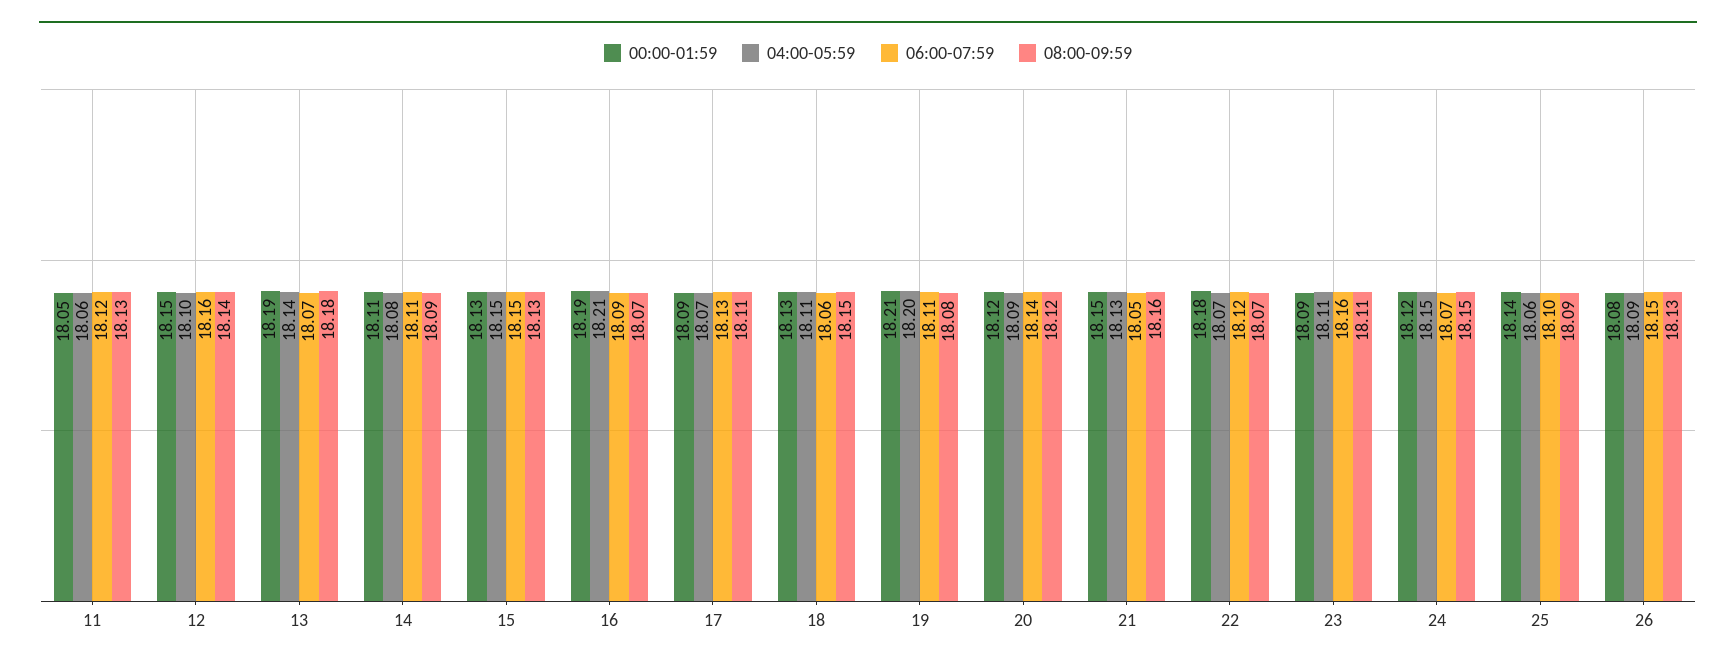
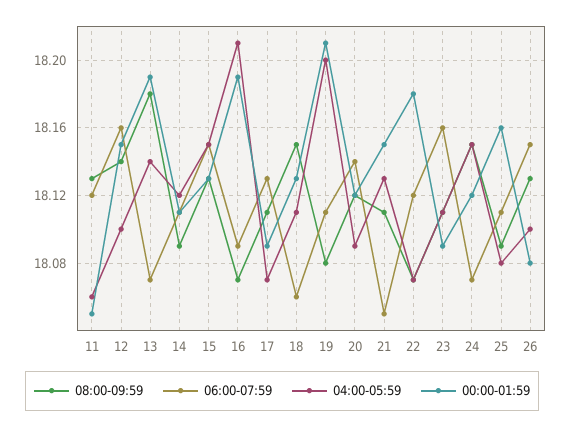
  {
    "00:00-01:59": {
      "11": 18.05,
      "12": 18.15,
      "13": 18.19,
      "14": 18.11,
      "15": 18.13,
      "16": 18.19,
      "17": 18.09,
      "18": 18.13,
      "19": 18.21,
      "20": 18.12,
      "21": 18.15,
      "22": 18.18,
      "23": 18.09,
      "24": 18.12,
-     "25": 18.14,
+     "25": 18.16,
      "26": 18.08
    },
    "04:00-05:59": {
      "11": 18.06,
      "12": 18.1,
      "13": 18.14,
-     "14": 18.08,
+     "14": 18.12,
      "15": 18.15,
      "16": 18.21,
      "17": 18.07,
      "18": 18.11,
      "19": 18.2,
      "20": 18.09,
      "21": 18.13,
      "22": 18.07,
      "23": 18.11,
      "24": 18.15,
-     "25": 18.06,
+     "25": 18.08,
-     "26": 18.09
+     "26": 18.1
    },
    "06:00-07:59": {
      "11": 18.12,
      "12": 18.16,
      "13": 18.07,
      "14": 18.11,
      "15": 18.15,
      "16": 18.09,
      "17": 18.13,
      "18": 18.06,
      "19": 18.11,
      "20": 18.14,
      "21": 18.05,
      "22": 18.12,
      "23": 18.16,
      "24": 18.07,
-     "25": 18.1,
+     "25": 18.11,
      "26": 18.15
    },
    "08:00-09:59": {
      "11": 18.13,
      "12": 18.14,
      "13": 18.18,
      "14": 18.09,
      "15": 18.13,
      "16": 18.07,
      "17": 18.11,
      "18": 18.15,
      "19": 18.08,
      "20": 18.12,
-     "21": 18.16,
+     "21": 18.11,
      "22": 18.07,
      "23": 18.11,
      "24": 18.15,
      "25": 18.09,
      "26": 18.13
    }
  }

